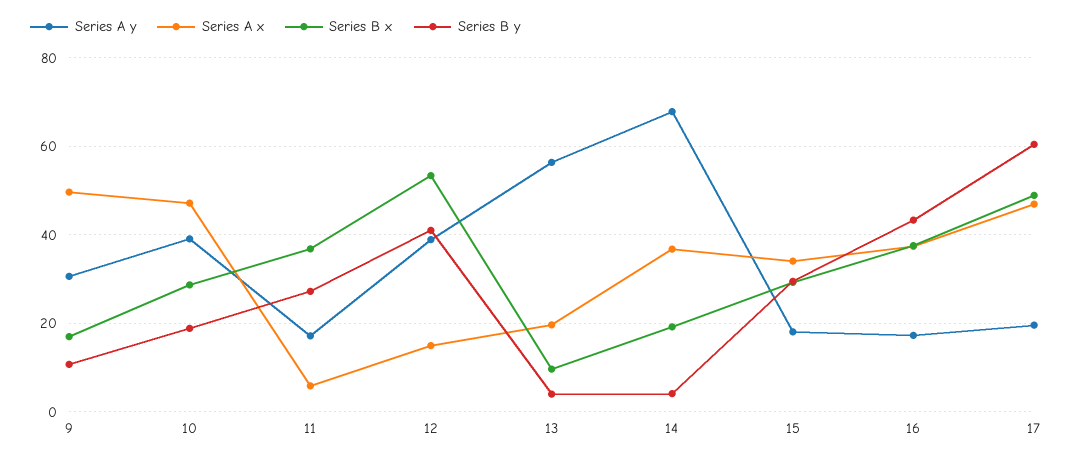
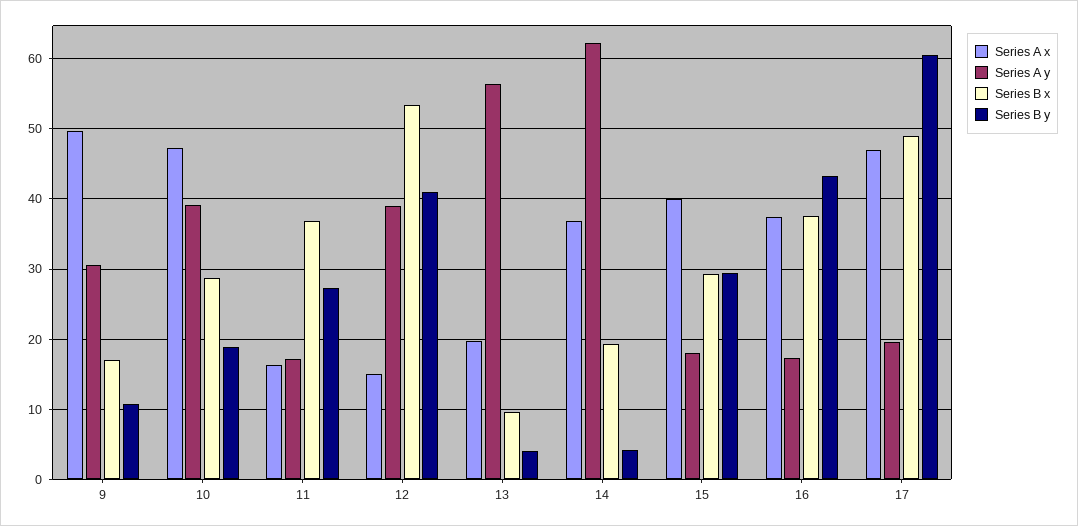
  {
    "Series A y": {
      "9": 31,
      "10": 39,
      "11": 17,
      "12": 39,
      "13": 56,
-     "14": 68,
+     "14": 62,
      "15": 18,
      "16": 17,
      "17": 20
    },
    "Series A x": {
      "9": 50,
      "10": 47,
-     "11": 6,
+     "11": 16,
      "12": 15,
      "13": 20,
      "14": 37,
-     "15": 34,
+     "15": 40,
      "16": 37,
      "17": 47
    },
    "Series B x": {
      "9": 17,
      "10": 29,
      "11": 37,
      "12": 53,
      "13": 10,
      "14": 19,
      "15": 29,
      "16": 38,
      "17": 49
    },
    "Series B y": {
      "9": 11,
      "10": 19,
      "11": 27,
      "12": 41,
      "13": 4,
      "14": 4,
      "15": 29,
      "16": 43,
      "17": 60
    }
  }

